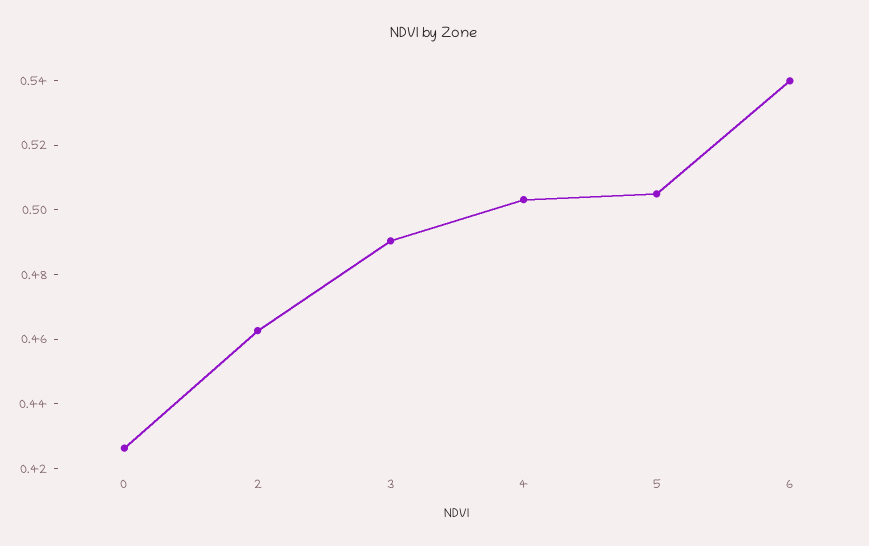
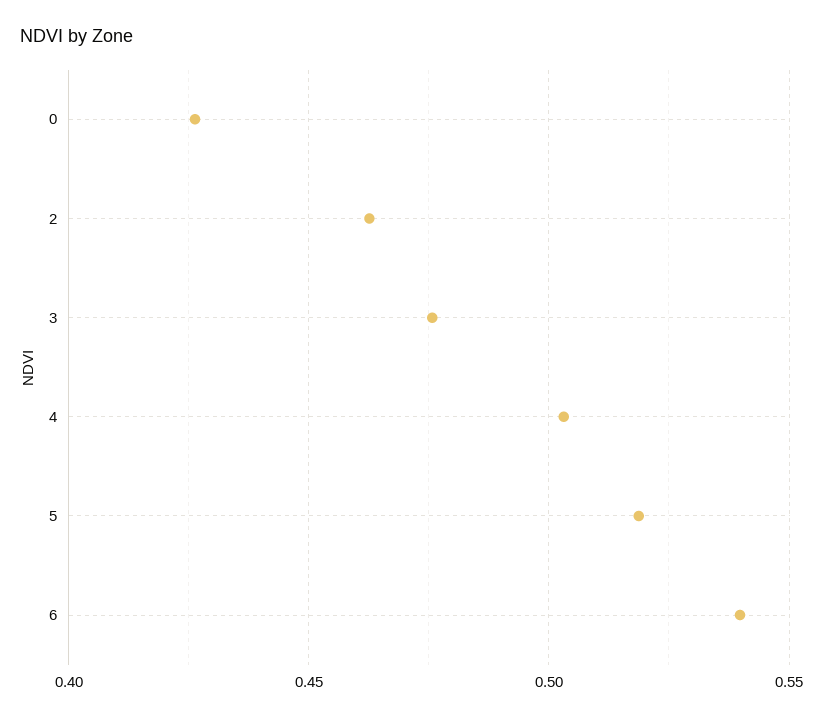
  {
    "0": 0.425,
    "2": 0.465,
-   "3": 0.49,
+   "3": 0.475,
    "4": 0.505,
-   "5": 0.505,
+   "5": 0.52,
    "6": 0.54
  }

